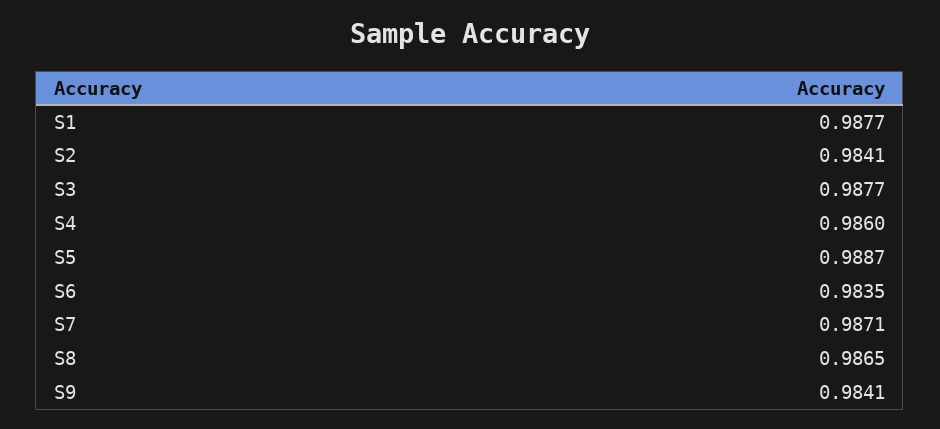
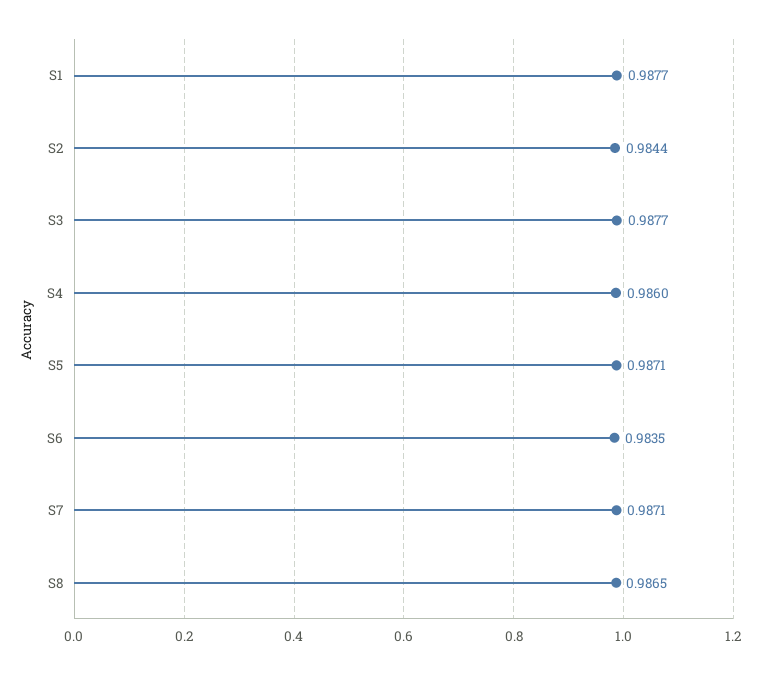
  {
    "S1": 0.9877,
-   "S2": 0.9841,
+   "S2": 0.9844,
    "S3": 0.9877,
    "S4": 0.986,
-   "S5": 0.9887,
+   "S5": 0.9871,
    "S6": 0.9835,
    "S7": 0.9871,
-   "S8": 0.9865,
+   "S8": 0.9865
-   "S9": 0.9841
  }

